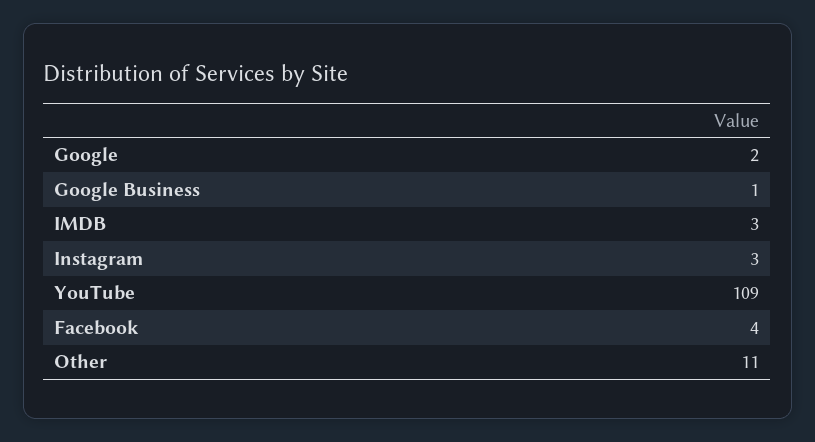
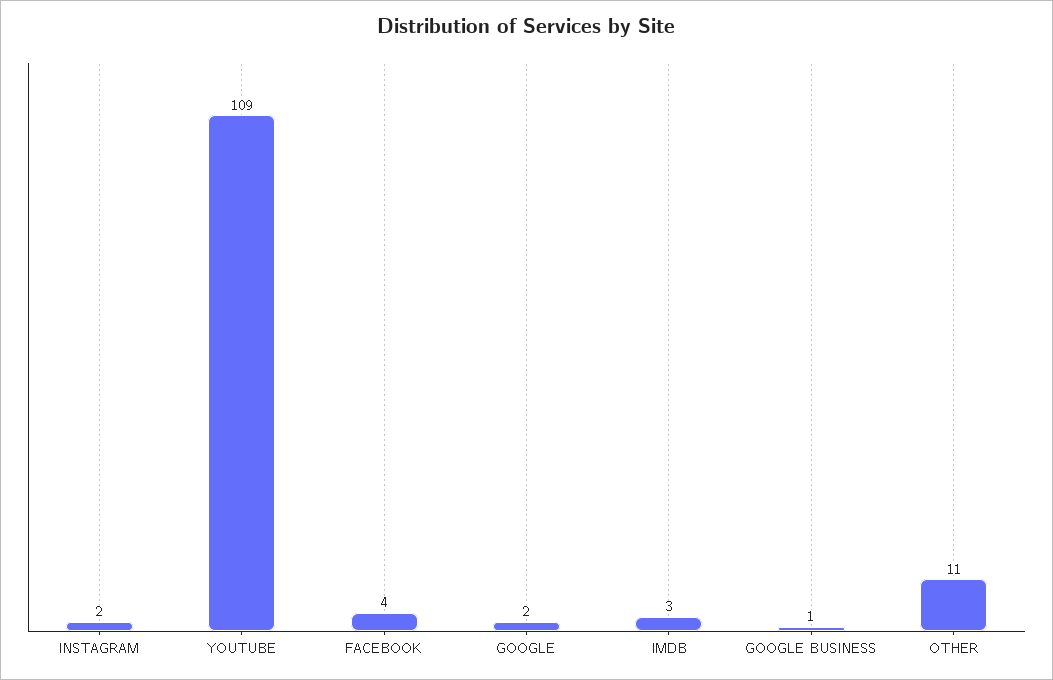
  {
    "Google": 2,
    "Google Business": 1,
    "IMDB": 3,
-   "Instagram": 3,
+   "Instagram": 2,
    "YouTube": 109,
    "Facebook": 4,
    "Other": 11
  }

